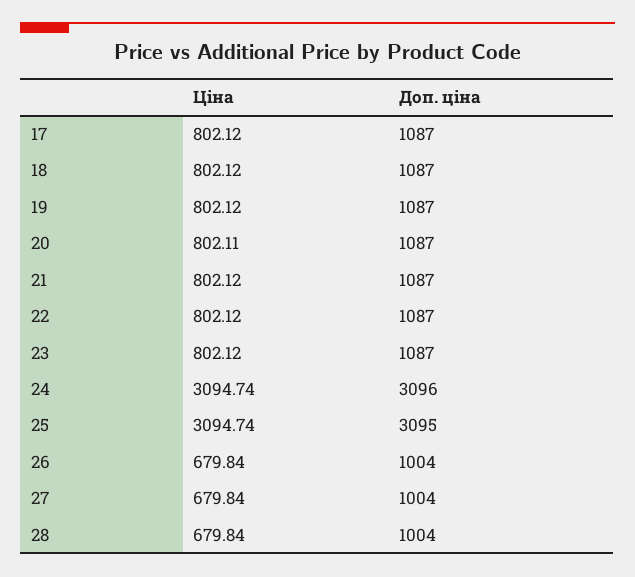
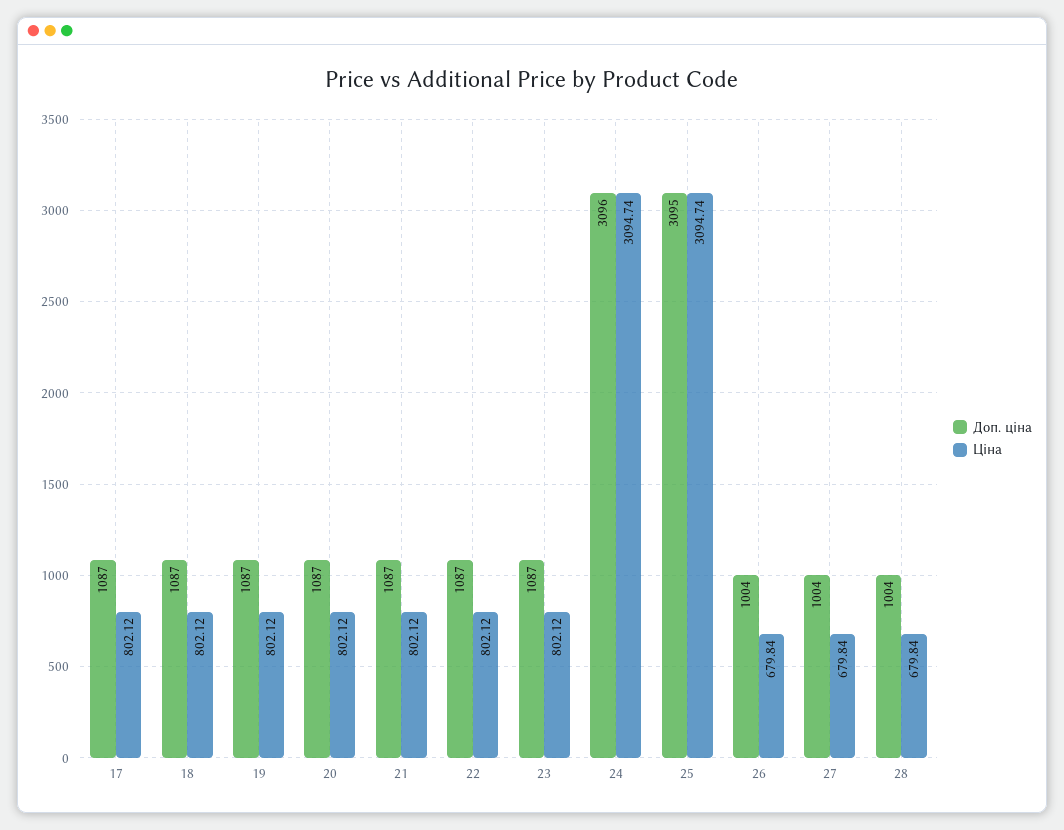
  {
    "Ціна": {
      "17": 802.12,
      "18": 802.12,
      "19": 802.12,
-     "20": 802.11,
+     "20": 802.12,
      "21": 802.12,
      "22": 802.12,
      "23": 802.12,
      "24": 3094.74,
      "25": 3094.74,
      "26": 679.84,
      "27": 679.84,
      "28": 679.84
    },
    "Доп. ціна": {
      "17": 1087,
      "18": 1087,
      "19": 1087,
      "20": 1087,
      "21": 1087,
      "22": 1087,
      "23": 1087,
      "24": 3096,
      "25": 3095,
      "26": 1004,
      "27": 1004,
      "28": 1004
    }
  }

